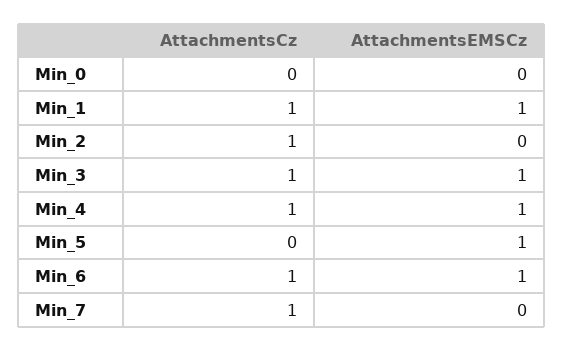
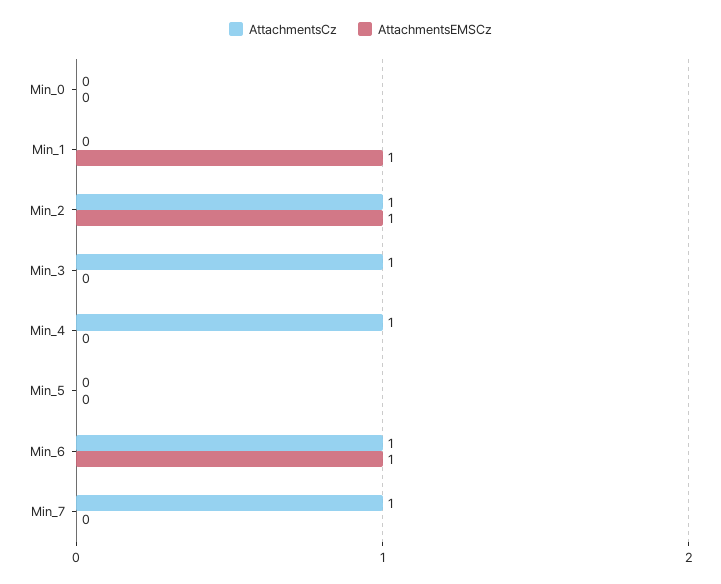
  {
    "AttachmentsCz": {
      "Min_0": 0,
-     "Min_1": 1,
+     "Min_1": 0,
      "Min_2": 1,
      "Min_3": 1,
      "Min_4": 1,
      "Min_5": 0,
      "Min_6": 1,
      "Min_7": 1
    },
    "AttachmentsEMSCz": {
      "Min_0": 0,
      "Min_1": 1,
-     "Min_2": 0,
+     "Min_2": 1,
-     "Min_3": 1,
+     "Min_3": 0,
-     "Min_4": 1,
+     "Min_4": 0,
-     "Min_5": 1,
+     "Min_5": 0,
      "Min_6": 1,
      "Min_7": 0
    }
  }

